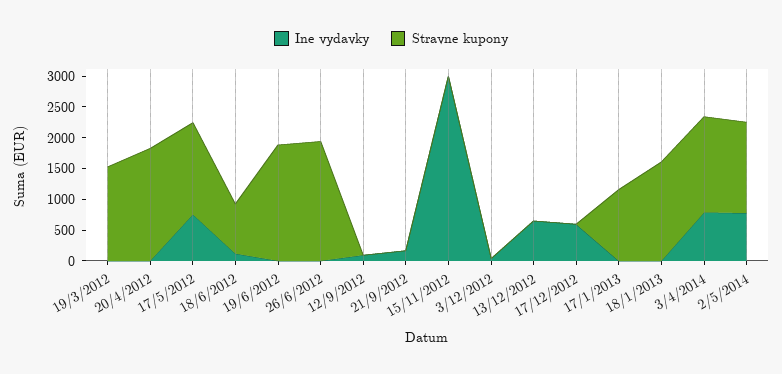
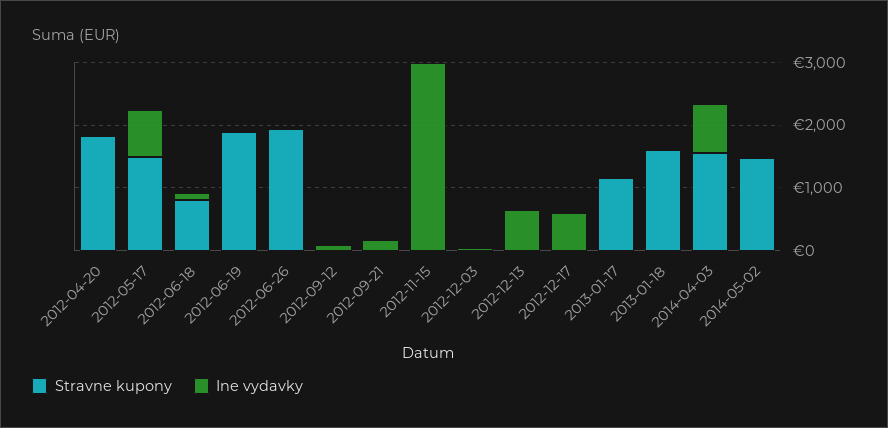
  {
    "Ine vydavky": {
-     "19/3/2012": 0,
      "20/4/2012": 0,
      "17/5/2012": 800,
      "18/6/2012": 200,
      "19/6/2012": 0,
      "26/6/2012": 0,
      "12/9/2012": 0,
      "21/9/2012": 200,
      "15/11/2012": 3000,
      "3/12/2012": 0,
      "13/12/2012": 600,
      "17/12/2012": 600,
      "17/1/2013": 0,
      "18/1/2013": 0,
      "3/4/2014": 800,
-     "2/5/2014": 750
+     "2/5/2014": 0
    },
    "Stravne kupony": {
-     "19/3/2012": 1500,
      "20/4/2012": 1800,
      "17/5/2012": 1400,
      "18/6/2012": 800,
      "19/6/2012": 1800,
      "26/6/2012": 2000,
      "12/9/2012": 0,
      "21/9/2012": 0,
      "15/11/2012": 0,
      "3/12/2012": 0,
      "13/12/2012": 0,
      "17/12/2012": 0,
      "17/1/2013": 1200,
      "18/1/2013": 1600,
      "3/4/2014": 1600,
      "2/5/2014": 1400
    }
  }

